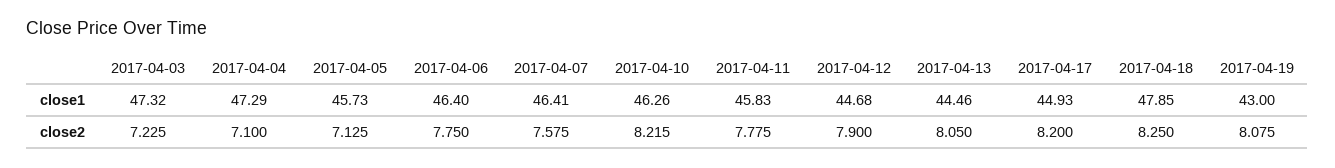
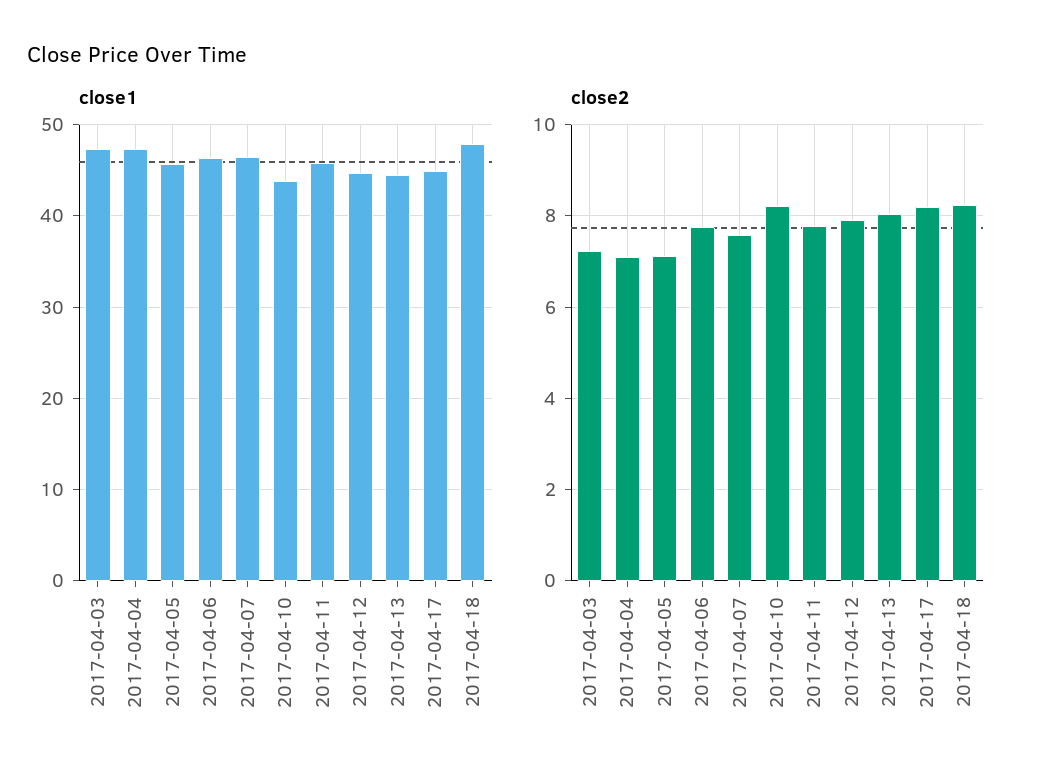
  {
    "close1": {
      "2017-04-03": 47.32,
      "2017-04-04": 47.29,
      "2017-04-05": 45.73,
      "2017-04-06": 46.4,
      "2017-04-07": 46.41,
-     "2017-04-10": 46.26,
+     "2017-04-10": 44,
      "2017-04-11": 45.83,
      "2017-04-12": 44.68,
      "2017-04-13": 44.46,
      "2017-04-17": 44.93,
-     "2017-04-18": 47.85,
+     "2017-04-18": 47.85
-     "2017-04-19": 43
    },
    "close2": {
      "2017-04-03": 7.225,
      "2017-04-04": 7.1,
      "2017-04-05": 7.125,
      "2017-04-06": 7.75,
      "2017-04-07": 7.575,
      "2017-04-10": 8.215,
      "2017-04-11": 7.775,
      "2017-04-12": 7.9,
      "2017-04-13": 8.05,
      "2017-04-17": 8.2,
-     "2017-04-18": 8.25,
+     "2017-04-18": 8.25
-     "2017-04-19": 8.075
    }
  }

